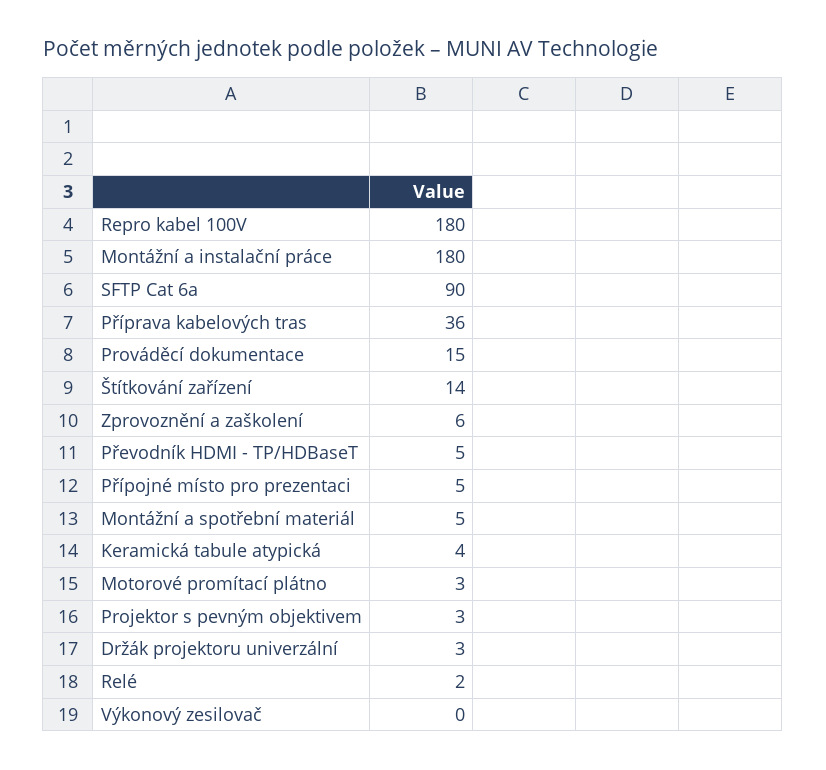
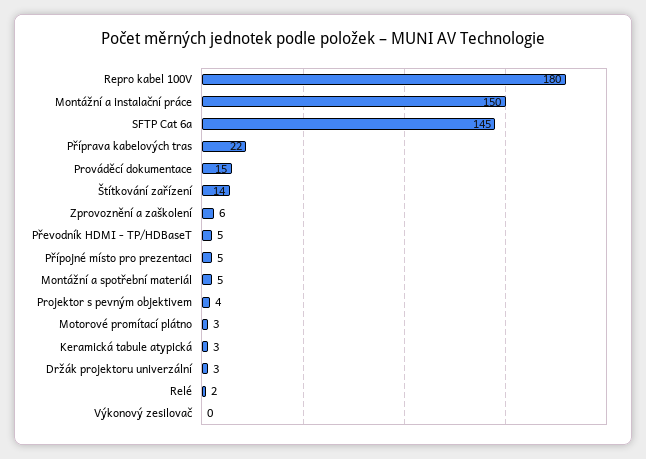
  {
    "Repro kabel 100V": 180,
-   "Montážní a instalační práce": 180,
+   "Montážní a instalační práce": 150,
-   "SFTP Cat 6a": 90,
+   "SFTP Cat 6a": 145,
-   "Příprava kabelových tras": 36,
+   "Příprava kabelových tras": 22,
    "Prováděcí dokumentace": 15,
    "Štítkování zařízení": 14,
    "Zprovoznění a zaškolení": 6,
    "Převodník HDMI - TP/HDBaseT": 5,
    "Přípojné místo pro prezentaci": 5,
    "Montážní a spotřební materiál": 5,
-   "Keramická tabule atypická": 4,
+   "Keramická tabule atypická": 3,
    "Motorové promítací plátno": 3,
-   "Projektor s pevným objektivem": 3,
+   "Projektor s pevným objektivem": 4,
    "Držák projektoru univerzální": 3,
    "Relé": 2,
    "Výkonový zesilovač": 0
  }

